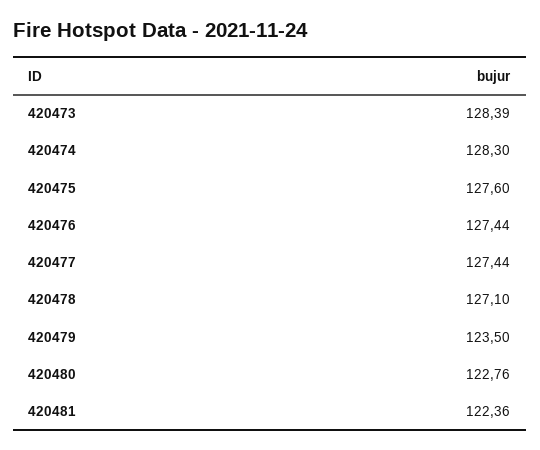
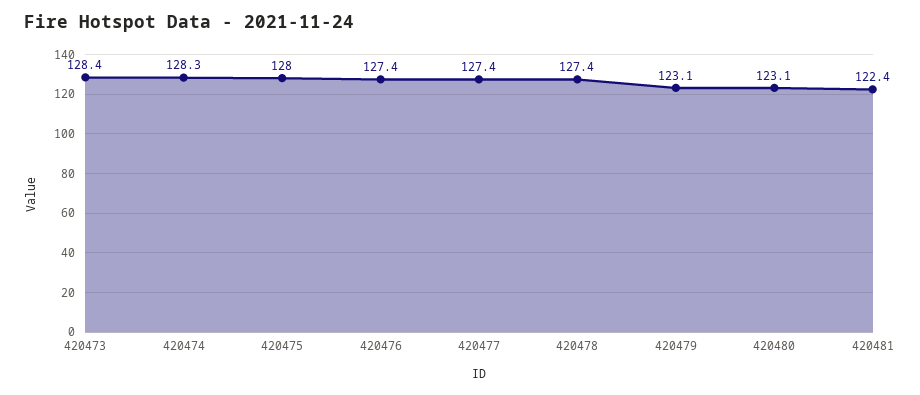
  {
    "420473": 128.39,
    "420474": 128.3,
-   "420475": 127.6,
+   "420475": 128,
    "420476": 127.44,
    "420477": 127.44,
-   "420478": 127.1,
+   "420478": 127.4,
-   "420479": 123.5,
+   "420479": 123.1,
-   "420480": 122.76,
+   "420480": 123.1,
    "420481": 122.36
  }

